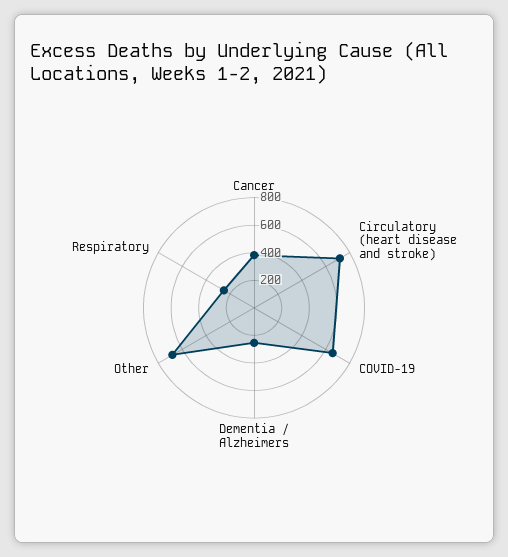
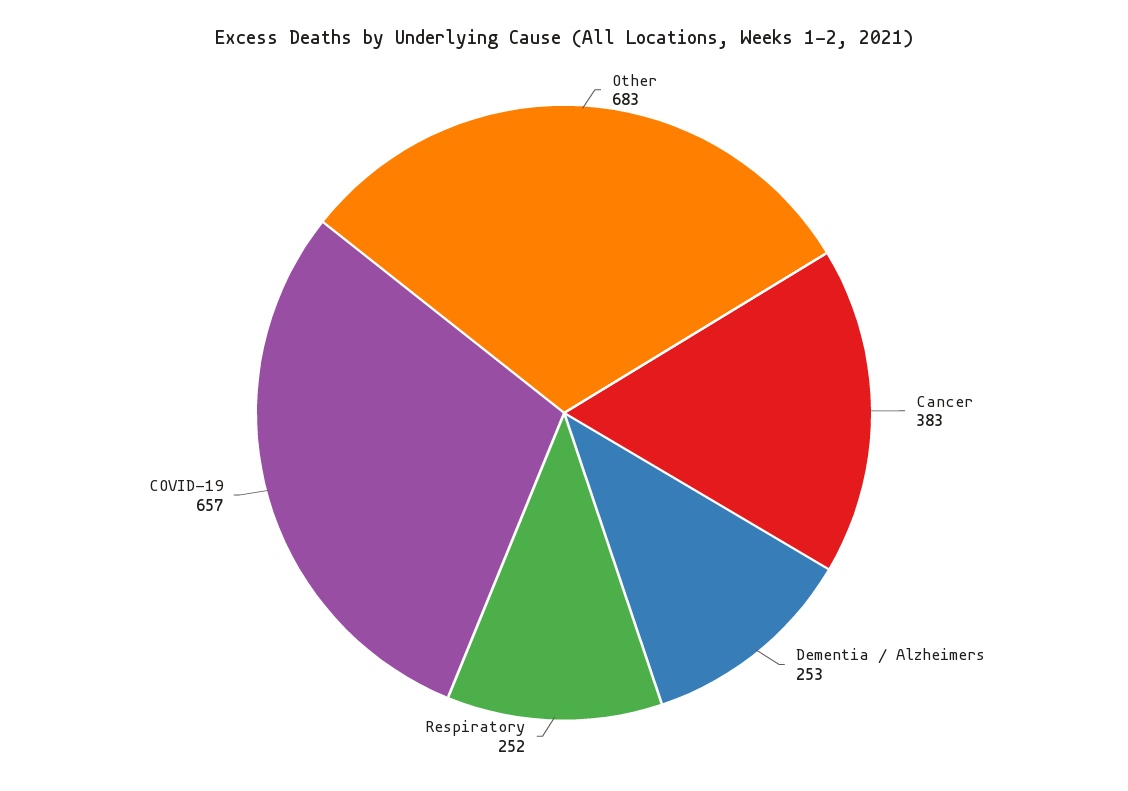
  {
    "Cancer": 383,
-   "Circulatory (heart disease and stroke)": 700,
    "COVID-19": 657,
    "Dementia / Alzheimers": 253,
    "Other": 683,
    "Respiratory": 252
  }

